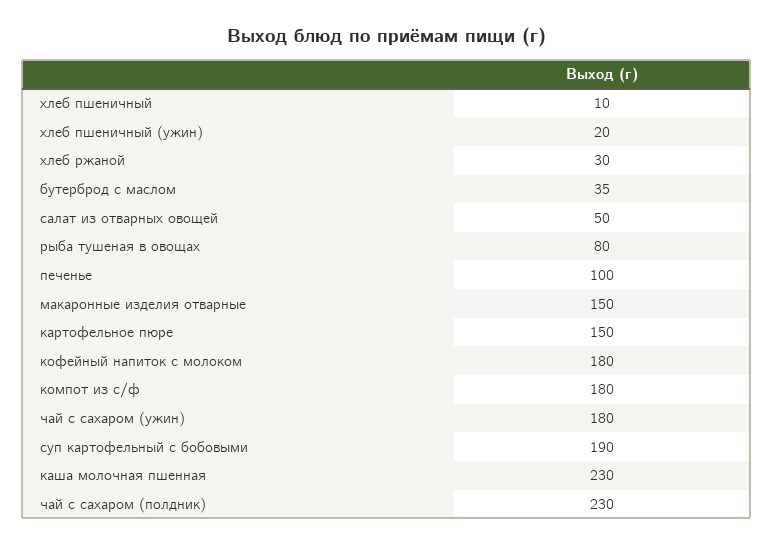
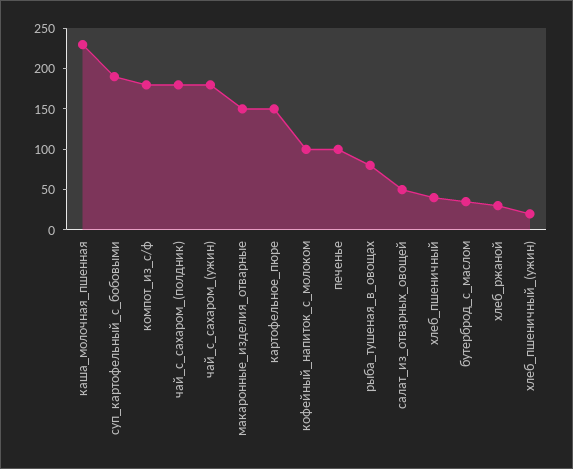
  {
-   "хлеб пшеничный": 10,
+   "хлеб пшеничный": 40,
    "хлеб пшеничный (ужин)": 20,
    "хлеб ржаной": 30,
    "бутерброд с маслом": 35,
    "салат из отварных овощей": 50,
    "рыба тушеная в овощах": 80,
    "печенье": 100,
    "макаронные изделия отварные": 150,
    "картофельное пюре": 150,
-   "кофейный напиток с молоком": 180,
+   "кофейный напиток с молоком": 100,
    "компот из с/ф": 180,
    "чай с сахаром (ужин)": 180,
    "суп картофельный с бобовыми": 190,
    "каша молочная пшенная": 230,
-   "чай с сахаром (полдник)": 230
+   "чай с сахаром (полдник)": 180
  }

